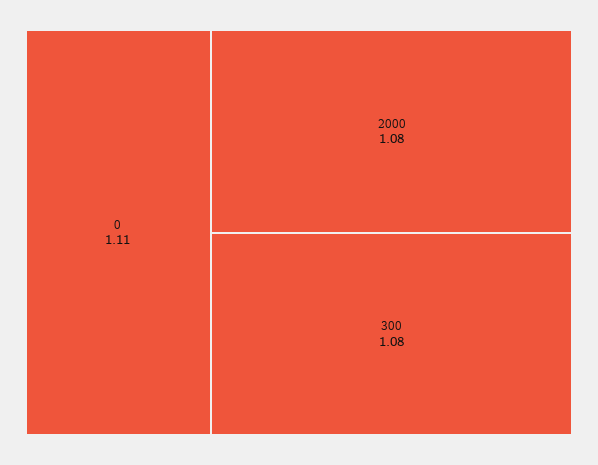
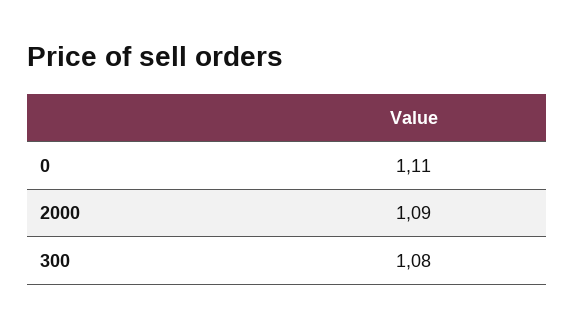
  {
    "0": 1.11,
-   "2000": 1.08,
+   "2000": 1.09,
    "300": 1.08
  }

